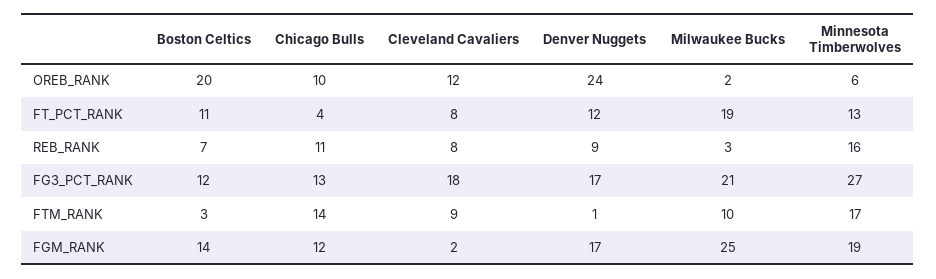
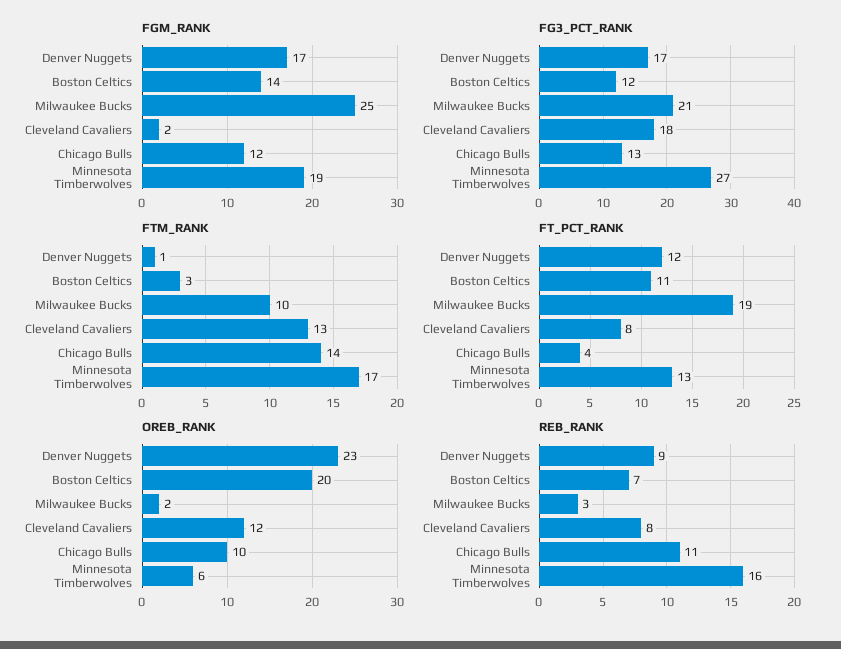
  {
    "OREB_RANK": {
      "Boston Celtics": 20,
      "Chicago Bulls": 10,
      "Cleveland Cavaliers": 12,
-     "Denver Nuggets": 24,
+     "Denver Nuggets": 23,
      "Milwaukee Bucks": 2,
      "Minnesota Timberwolves": 6
    },
    "FT_PCT_RANK": {
      "Boston Celtics": 11,
      "Chicago Bulls": 4,
      "Cleveland Cavaliers": 8,
      "Denver Nuggets": 12,
      "Milwaukee Bucks": 19,
      "Minnesota Timberwolves": 13
    },
    "REB_RANK": {
      "Boston Celtics": 7,
      "Chicago Bulls": 11,
      "Cleveland Cavaliers": 8,
      "Denver Nuggets": 9,
      "Milwaukee Bucks": 3,
      "Minnesota Timberwolves": 16
    },
    "FG3_PCT_RANK": {
      "Boston Celtics": 12,
      "Chicago Bulls": 13,
      "Cleveland Cavaliers": 18,
      "Denver Nuggets": 17,
      "Milwaukee Bucks": 21,
      "Minnesota Timberwolves": 27
    },
    "FTM_RANK": {
      "Boston Celtics": 3,
      "Chicago Bulls": 14,
-     "Cleveland Cavaliers": 9,
+     "Cleveland Cavaliers": 13,
      "Denver Nuggets": 1,
      "Milwaukee Bucks": 10,
      "Minnesota Timberwolves": 17
    },
    "FGM_RANK": {
      "Boston Celtics": 14,
      "Chicago Bulls": 12,
      "Cleveland Cavaliers": 2,
      "Denver Nuggets": 17,
      "Milwaukee Bucks": 25,
      "Minnesota Timberwolves": 19
    }
  }

